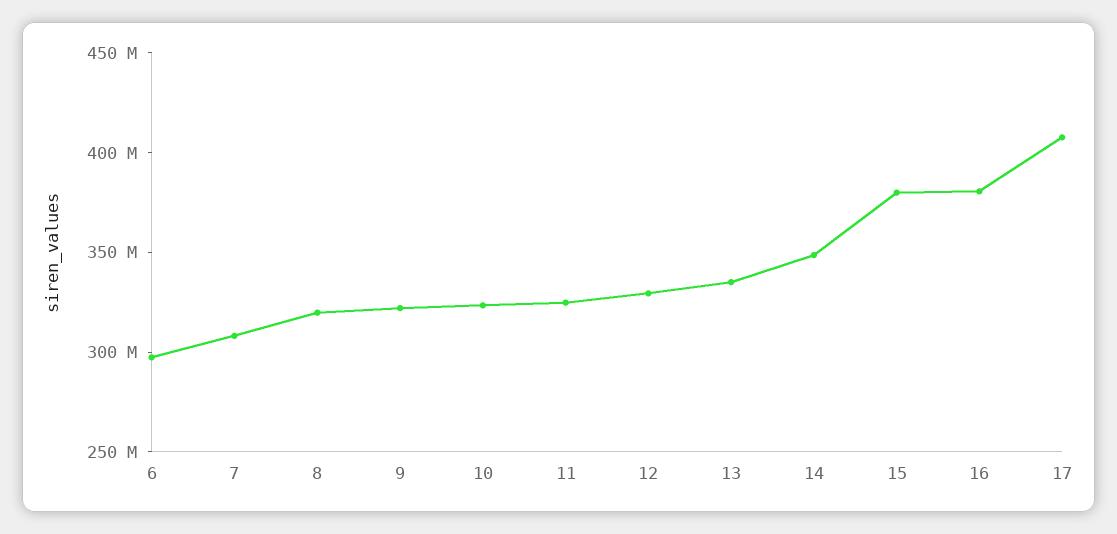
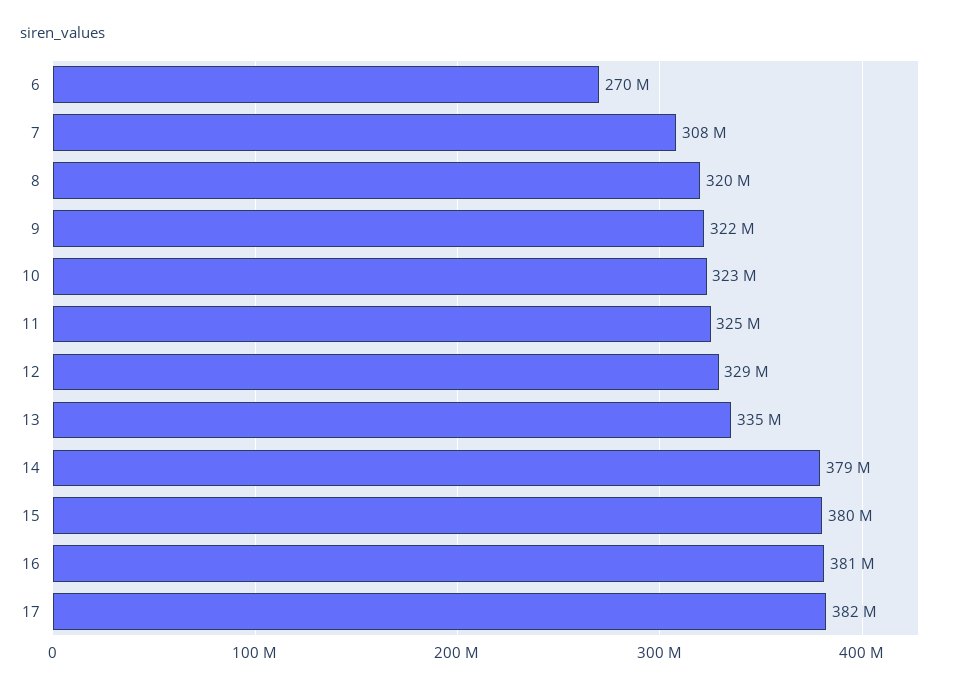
  {
-   "6": 300000000,
+   "6": 270000000,
    "7": 308000000,
    "8": 320000000,
    "9": 322000000,
    "10": 323000000,
    "11": 325000000,
    "12": 329000000,
    "13": 335000000,
-   "14": 350000000,
+   "14": 379000000,
    "15": 380000000,
    "16": 381000000,
-   "17": 410000000
+   "17": 382000000
  }

